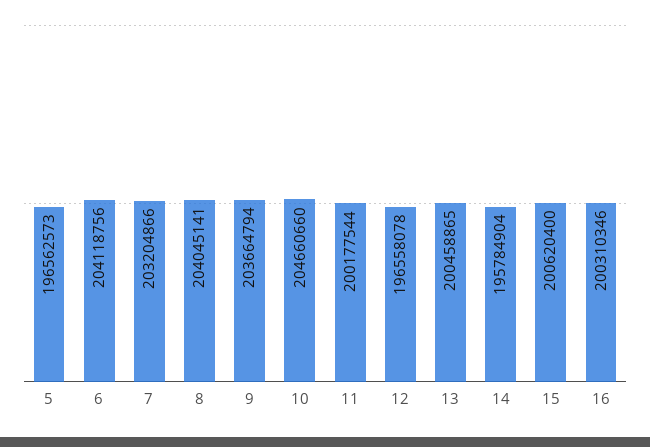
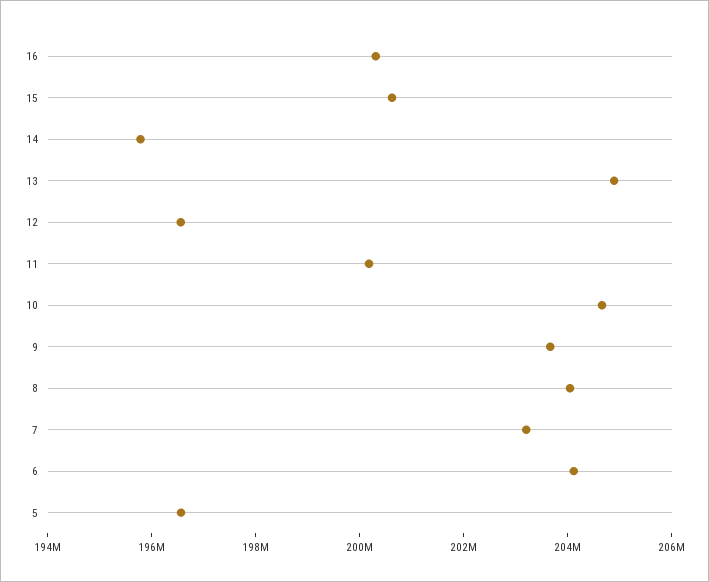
  {
    "5": 196562573,
    "6": 204118756,
    "7": 203204866,
    "8": 204045141,
    "9": 203664794,
    "10": 204660660,
    "11": 200177544,
    "12": 196558078,
-   "13": 200458865,
+   "13": 205000000,
    "14": 195784904,
    "15": 200620400,
    "16": 200310346
  }

